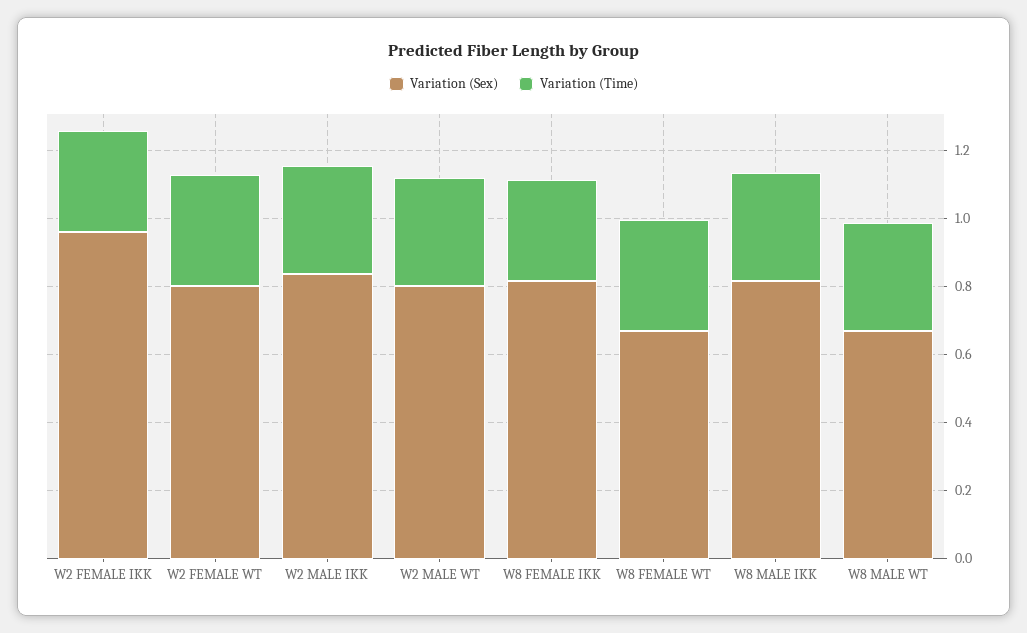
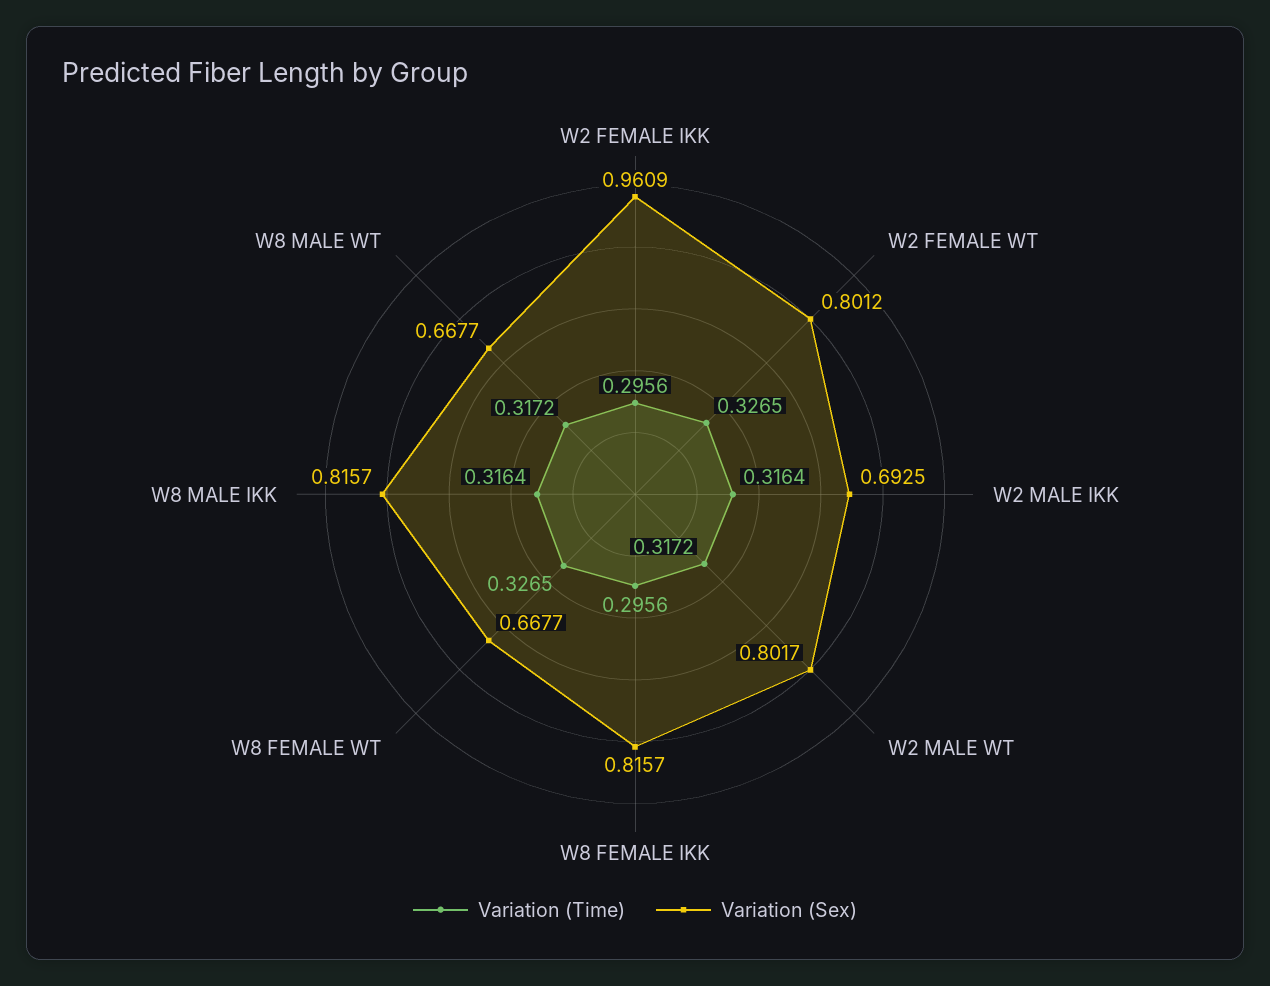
  {
    "Variation (Sex)": {
      "W2 FEMALE IKK": 0.9609,
      "W2 FEMALE WT": 0.8012,
-     "W2 MALE IKK": 0.85,
+     "W2 MALE IKK": 0.6925,
      "W2 MALE WT": 0.8017,
      "W8 FEMALE IKK": 0.8157,
      "W8 FEMALE WT": 0.6677,
      "W8 MALE IKK": 0.8157,
      "W8 MALE WT": 0.6677
    },
    "Variation (Time)": {
      "W2 FEMALE IKK": 0.2956,
      "W2 FEMALE WT": 0.3265,
      "W2 MALE IKK": 0.3164,
      "W2 MALE WT": 0.3172,
      "W8 FEMALE IKK": 0.2956,
      "W8 FEMALE WT": 0.3265,
      "W8 MALE IKK": 0.3164,
      "W8 MALE WT": 0.3172
    }
  }

